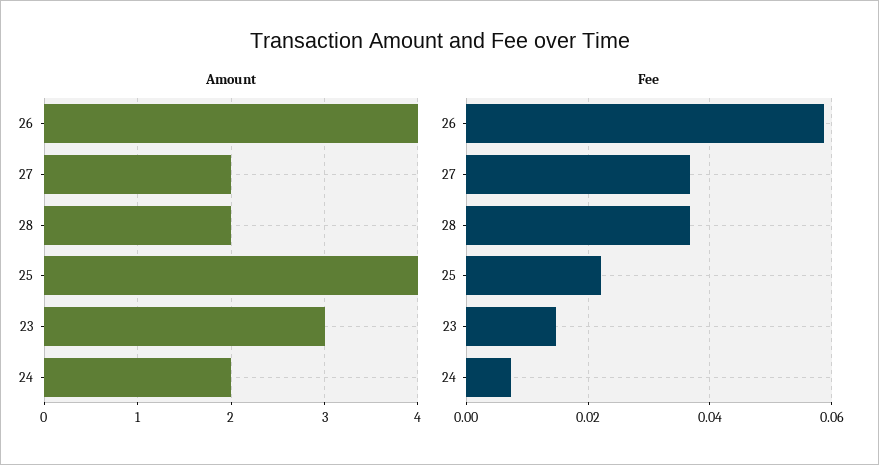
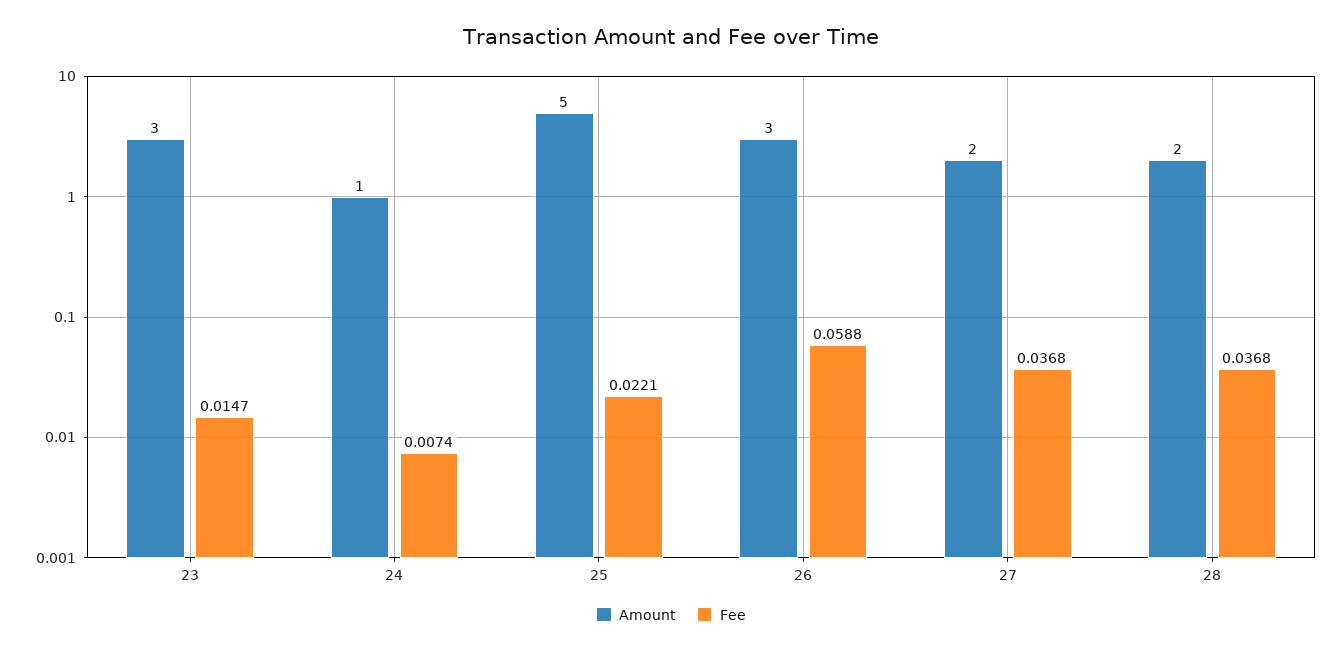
  {
    "Amount": {
-     "26": 4,
+     "26": 3,
      "27": 2,
      "28": 2,
-     "25": 4,
+     "25": 5,
      "23": 3,
-     "24": 2
+     "24": 1
    },
    "Fee": {
      "26": 0.0588,
      "27": 0.0368,
      "28": 0.0368,
      "25": 0.0221,
      "23": 0.0147,
      "24": 0.0074
    }
  }

